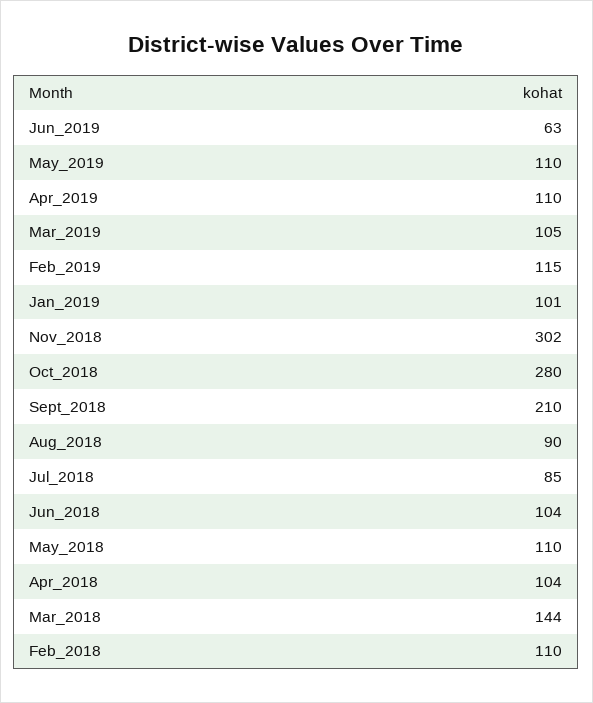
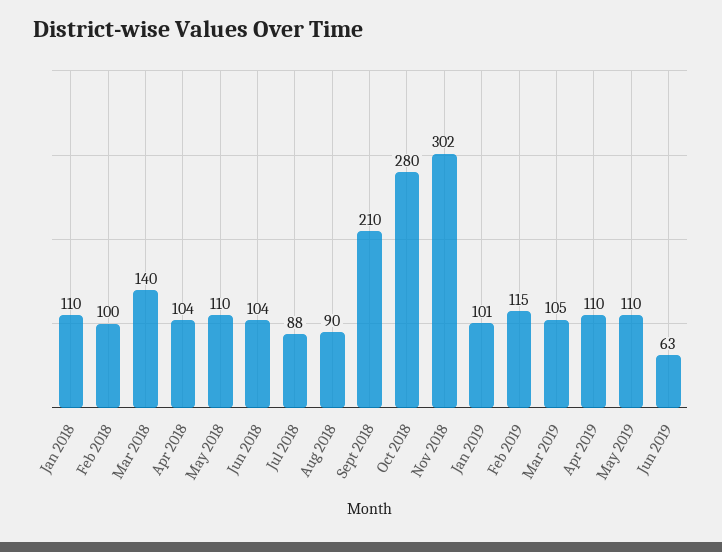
  {
    "Jun_2019": 63,
    "May_2019": 110,
    "Apr_2019": 110,
    "Mar_2019": 105,
    "Feb_2019": 115,
    "Jan_2019": 101,
    "Nov_2018": 302,
    "Oct_2018": 280,
    "Sept_2018": 210,
    "Aug_2018": 90,
-   "Jul_2018": 85,
+   "Jul_2018": 88,
    "Jun_2018": 104,
    "May_2018": 110,
    "Apr_2018": 104,
-   "Mar_2018": 144,
+   "Mar_2018": 140,
-   "Feb_2018": 110
+   "Feb_2018": 100,
+   "Jan 2018": 110
  }

